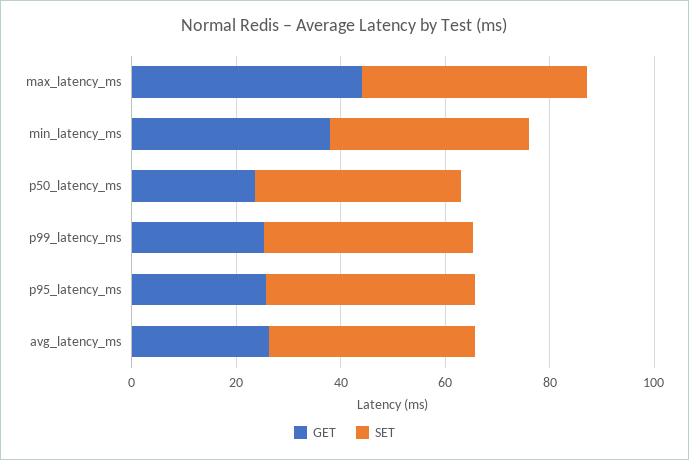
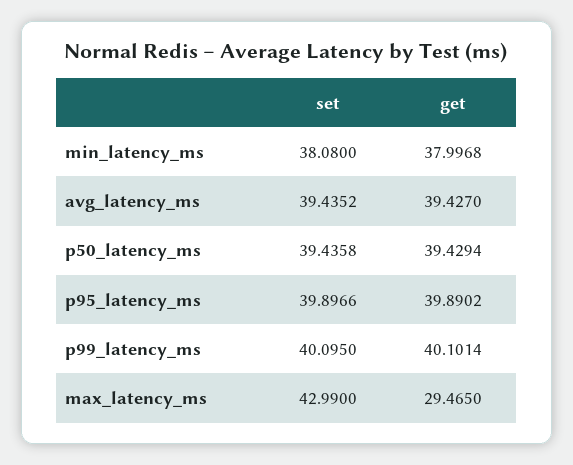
  {
    "GET": {
-     "max_latency_ms": 45,
+     "max_latency_ms": 29.465,
      "min_latency_ms": 37.9968,
-     "p50_latency_ms": 25,
+     "p50_latency_ms": 39.4294,
-     "p99_latency_ms": 25,
+     "p99_latency_ms": 40.1014,
-     "p95_latency_ms": 25,
+     "p95_latency_ms": 39.8902,
-     "avg_latency_ms": 25
+     "avg_latency_ms": 39.427
    },
    "SET": {
      "max_latency_ms": 42.99,
      "min_latency_ms": 38.08,
      "p50_latency_ms": 39.4358,
      "p99_latency_ms": 40.095,
      "p95_latency_ms": 39.8966,
      "avg_latency_ms": 39.4352
    }
  }

